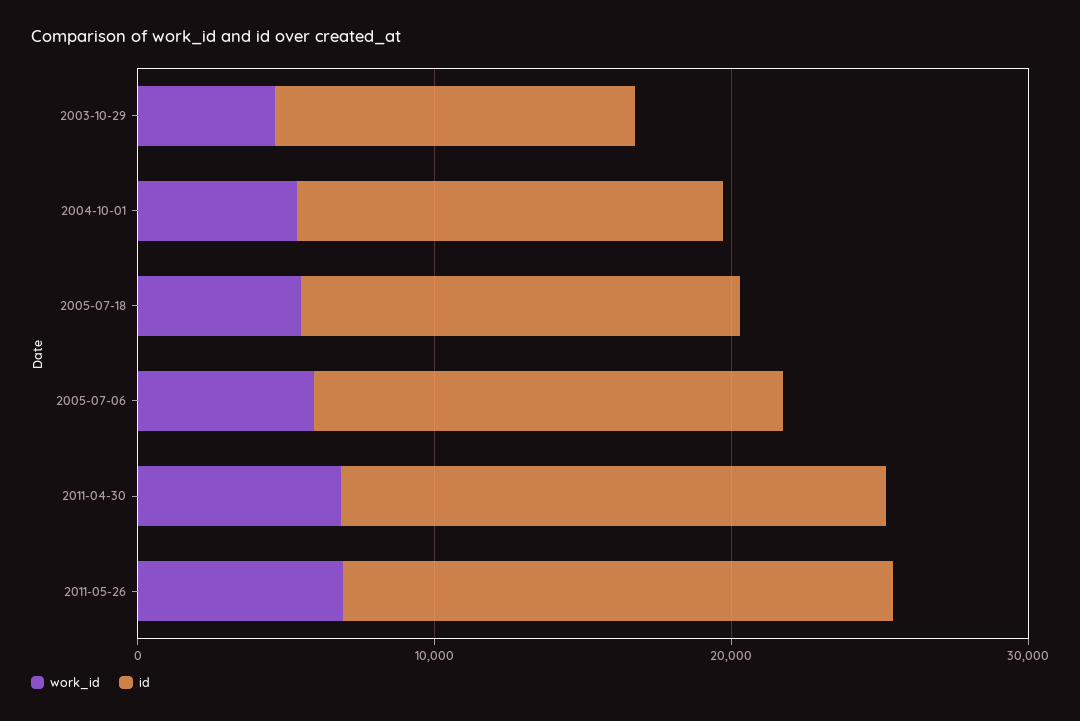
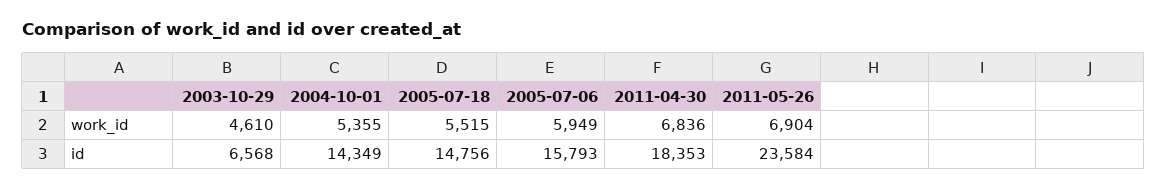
  {
    "work_id": {
      "2003-10-29": 4610,
      "2004-10-01": 5355,
      "2005-07-18": 5515,
      "2005-07-06": 5949,
      "2011-04-30": 6836,
      "2011-05-26": 6904
    },
    "id": {
-     "2003-10-29": 12000,
+     "2003-10-29": 6568,
      "2004-10-01": 14349,
      "2005-07-18": 14756,
      "2005-07-06": 15793,
      "2011-04-30": 18353,
-     "2011-05-26": 18000
+     "2011-05-26": 23584
    }
  }

